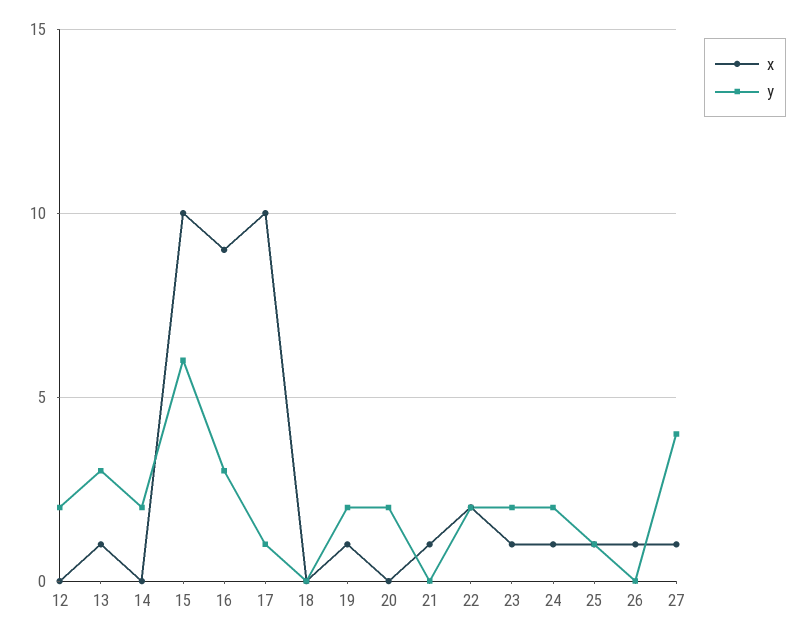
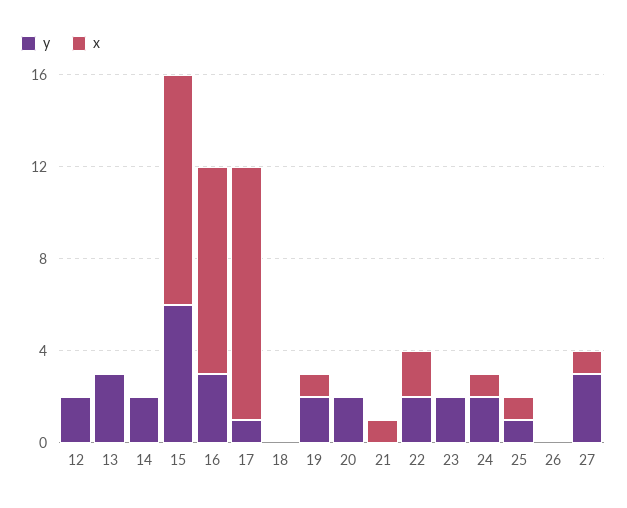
  {
    "x": {
      "12": 0,
-     "13": 1,
+     "13": 0,
      "14": 0,
      "15": 10,
      "16": 9,
-     "17": 10,
+     "17": 11,
      "18": 0,
      "19": 1,
      "20": 0,
      "21": 1,
      "22": 2,
-     "23": 1,
+     "23": 0,
      "24": 1,
      "25": 1,
-     "26": 1,
+     "26": 0,
      "27": 1
    },
    "y": {
      "12": 2,
      "13": 3,
      "14": 2,
      "15": 6,
      "16": 3,
      "17": 1,
      "18": 0,
      "19": 2,
      "20": 2,
      "21": 0,
      "22": 2,
      "23": 2,
      "24": 2,
      "25": 1,
      "26": 0,
-     "27": 4
+     "27": 3
    }
  }

